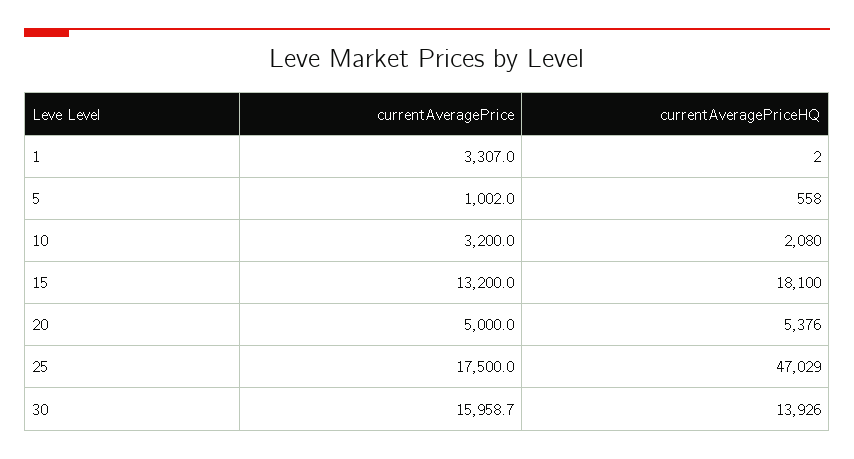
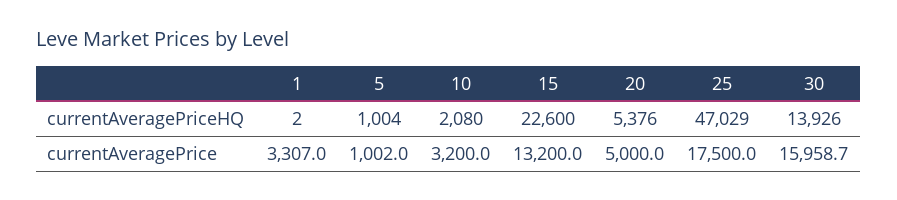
  {
    "currentAveragePrice": {
      "1": 3307,
      "5": 1002,
      "10": 3200,
      "15": 13200,
      "20": 5000,
      "25": 17500,
      "30": 15958.7
    },
    "currentAveragePriceHQ": {
      "1": 2,
-     "5": 558,
+     "5": 1004,
      "10": 2080,
-     "15": 18100,
+     "15": 22600,
      "20": 5376,
      "25": 47029,
      "30": 13926
    }
  }

